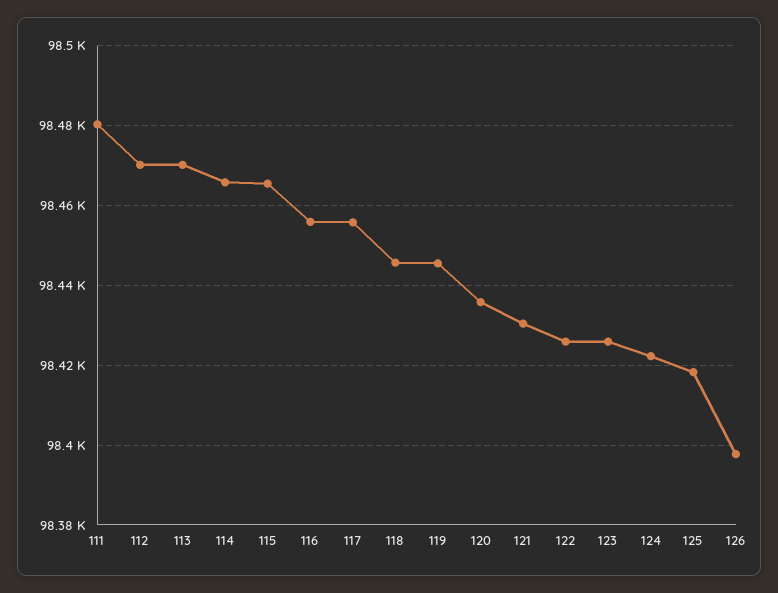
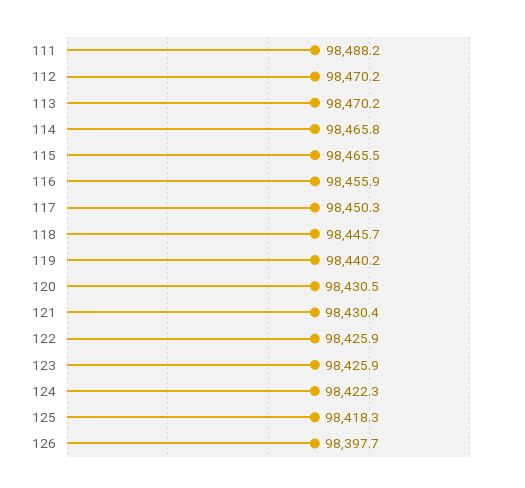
  {
-   "111": 98480,
+   "111": 98488.2,
    "112": 98470.2,
    "113": 98470.2,
    "114": 98465.8,
    "115": 98465.5,
    "116": 98455.9,
-   "117": 98456,
+   "117": 98450.3,
    "118": 98445.7,
-   "119": 98446,
+   "119": 98440.2,
-   "120": 98436,
+   "120": 98430.5,
    "121": 98430.4,
    "122": 98425.9,
    "123": 98425.9,
    "124": 98422.3,
    "125": 98418.3,
    "126": 98397.7
  }

